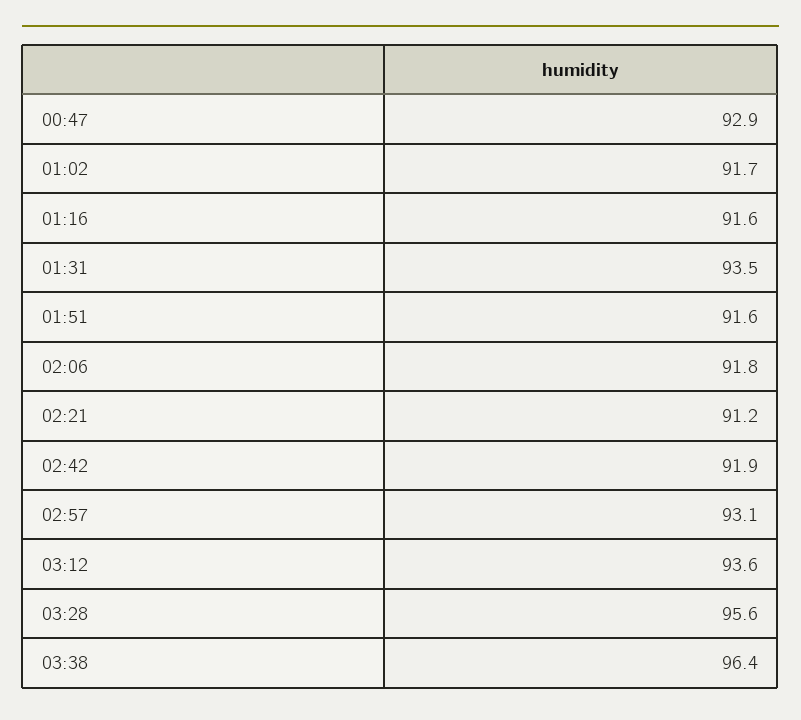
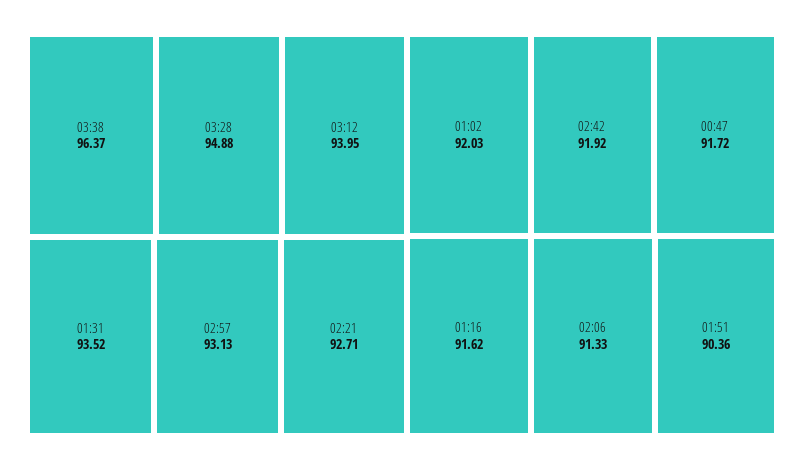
  {
-   "00:47": 92.9,
+   "00:47": 91.72,
-   "01:02": 91.7,
+   "01:02": 92.03,
    "01:16": 91.62,
    "01:31": 93.52,
-   "01:51": 91.6,
+   "01:51": 90.36,
-   "02:06": 91.8,
+   "02:06": 91.33,
-   "02:21": 91.2,
+   "02:21": 92.71,
    "02:42": 91.92,
    "02:57": 93.13,
-   "03:12": 93.6,
+   "03:12": 93.95,
-   "03:28": 95.6,
+   "03:28": 94.88,
    "03:38": 96.37
  }

